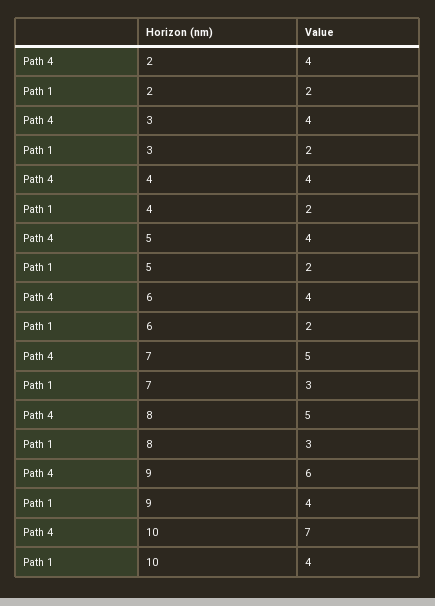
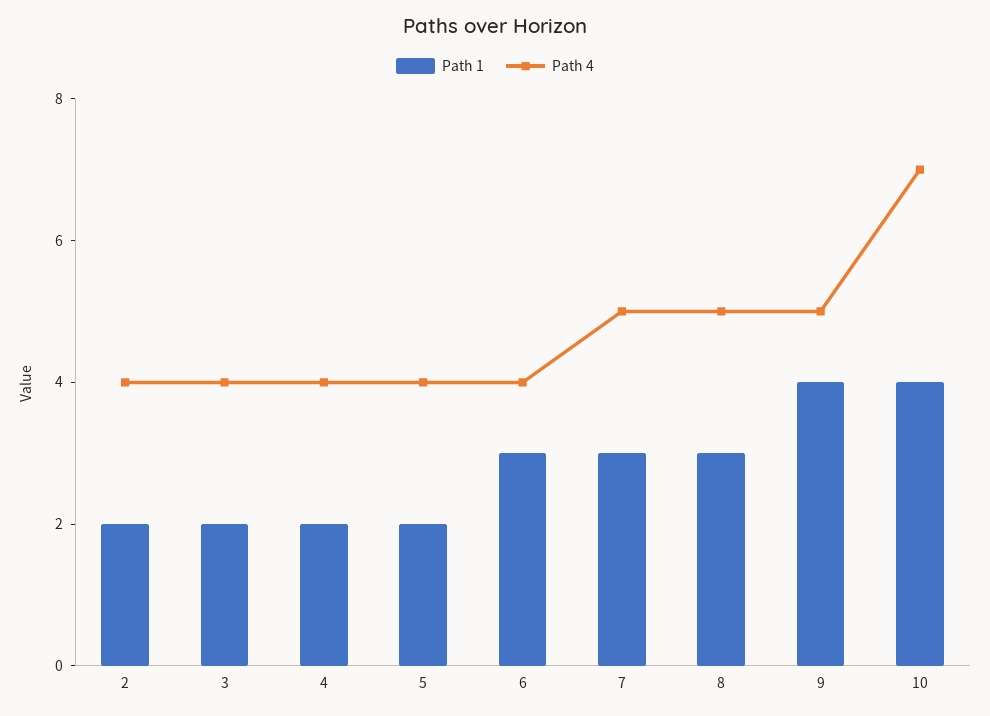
  {
    "Path 4": {
      "2": 4,
      "3": 4,
      "4": 4,
      "5": 4,
      "6": 4,
      "7": 5,
      "8": 5,
-     "9": 6,
+     "9": 5,
      "10": 7
    },
    "Path 1": {
      "2": 2,
      "3": 2,
      "4": 2,
      "5": 2,
-     "6": 2,
+     "6": 3,
      "7": 3,
      "8": 3,
      "9": 4,
      "10": 4
    }
  }

